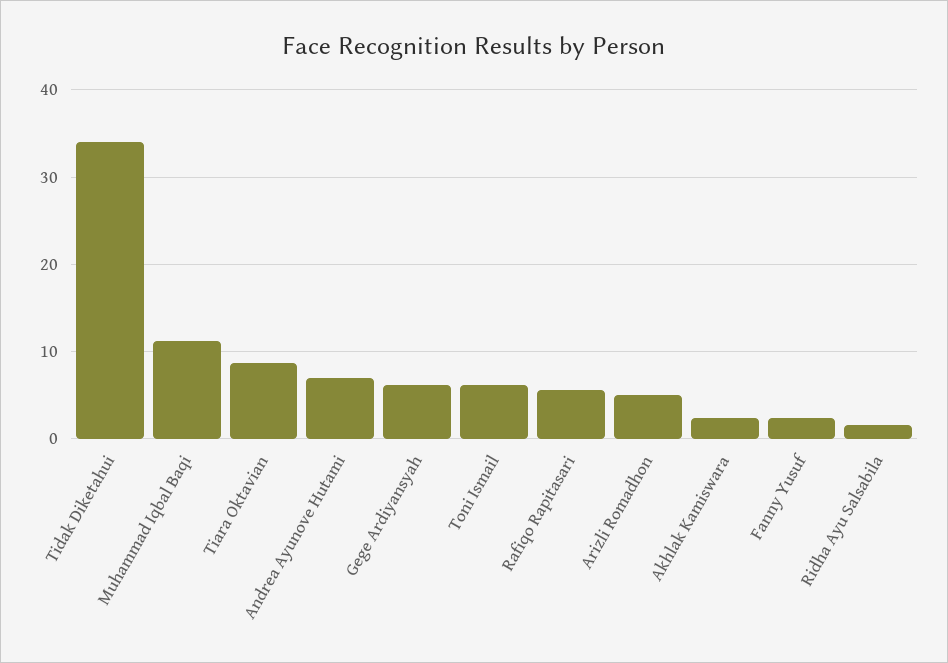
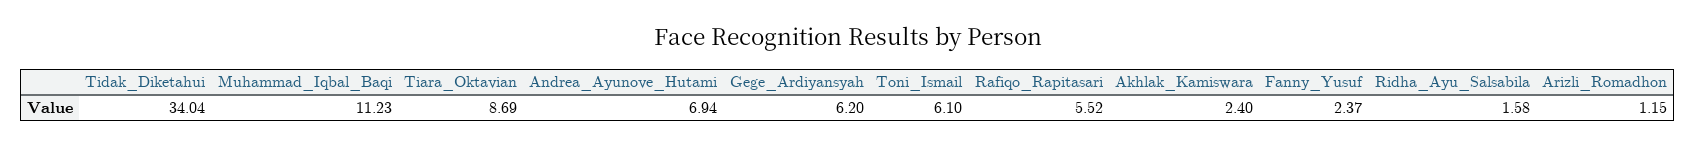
  {
    "Tidak Diketahui": 34.04,
    "Muhammad Iqbal Baqi": 11.23,
    "Tiara Oktavian": 8.69,
    "Andrea Ayunove Hutami": 6.94,
    "Gege Ardiyansyah": 6.2,
    "Toni Ismail": 6.1,
    "Rafiqo Rapitasari": 5.52,
-   "Arizli Romadhon": 5,
+   "Arizli Romadhon": 1.15,
    "Akhlak Kamiswara": 2.4,
    "Fanny Yusuf": 2.37,
    "Ridha Ayu Salsabila": 1.58
  }

